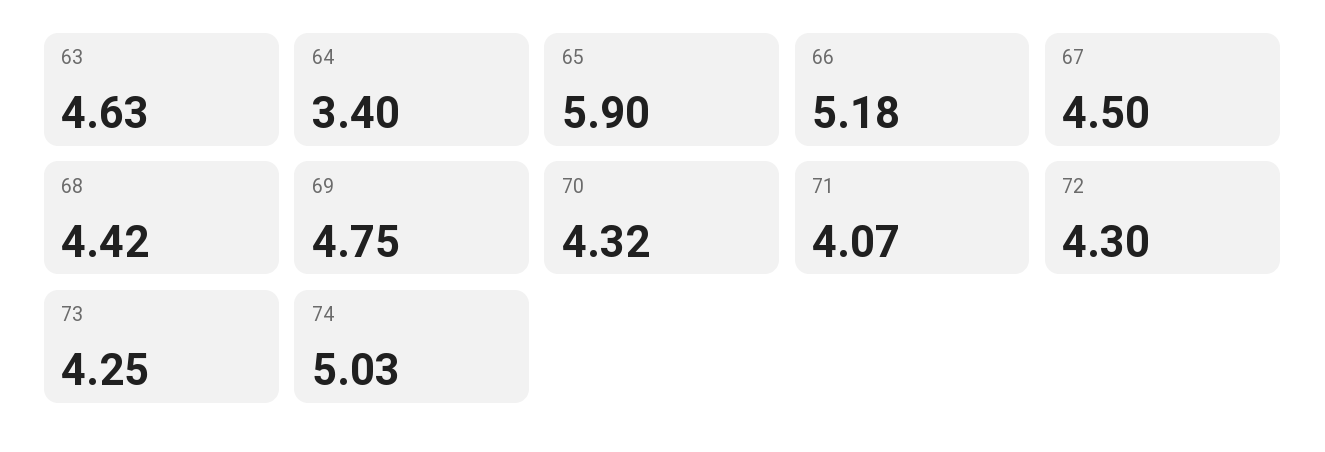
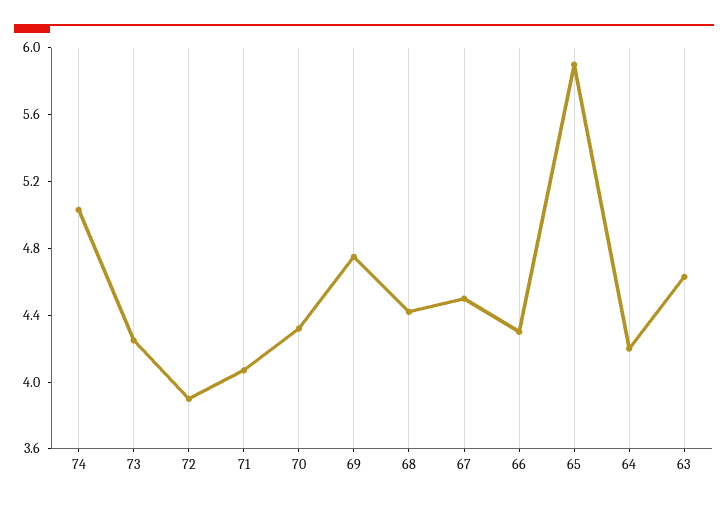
  {
    "63": 4.63,
-   "64": 3.4,
+   "64": 4.2,
    "65": 5.9,
-   "66": 5.18,
+   "66": 4.3,
    "67": 4.5,
    "68": 4.42,
    "69": 4.75,
    "70": 4.32,
    "71": 4.07,
-   "72": 4.3,
+   "72": 3.9,
    "73": 4.25,
    "74": 5.03
  }

